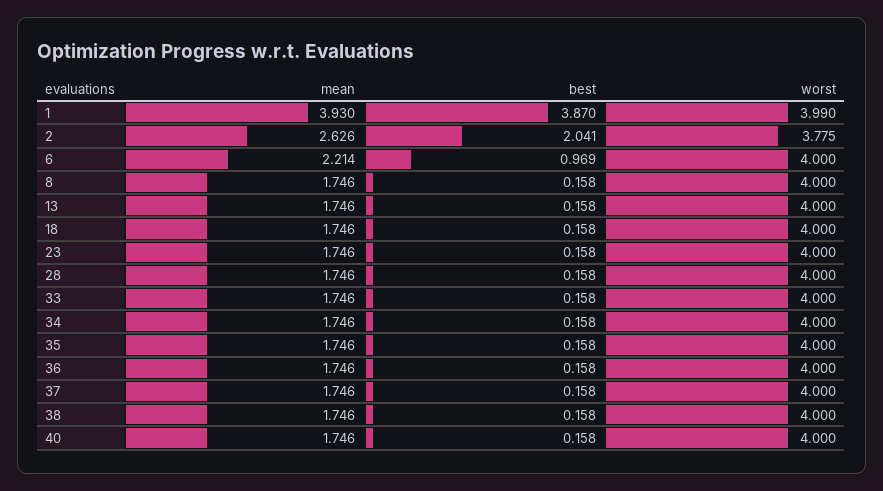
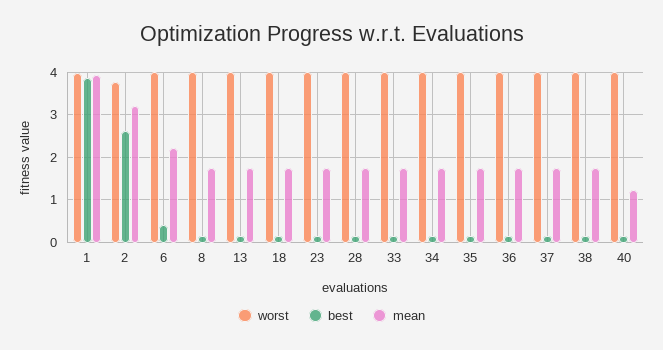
  {
    "mean": {
      "1": 3.93,
-     "2": 2.626,
+     "2": 3.2,
      "6": 2.214,
      "8": 1.746,
      "13": 1.746,
      "18": 1.746,
      "23": 1.746,
      "28": 1.746,
      "33": 1.746,
      "34": 1.746,
      "35": 1.746,
      "36": 1.746,
      "37": 1.746,
      "38": 1.746,
-     "40": 1.746
+     "40": 1.2
    },
    "best": {
      "1": 3.87,
-     "2": 2.041,
+     "2": 2.6,
-     "6": 0.969,
+     "6": 0.4,
      "8": 0.158,
      "13": 0.158,
      "18": 0.158,
      "23": 0.158,
      "28": 0.158,
      "33": 0.158,
      "34": 0.158,
      "35": 0.158,
      "36": 0.158,
      "37": 0.158,
      "38": 0.158,
      "40": 0.158
    },
    "worst": {
      "1": 3.99,
      "2": 3.775,
      "6": 4,
      "8": 4,
      "13": 4,
      "18": 4,
      "23": 4,
      "28": 4,
      "33": 4,
      "34": 4,
      "35": 4,
      "36": 4,
      "37": 4,
      "38": 4,
      "40": 4
    }
  }

